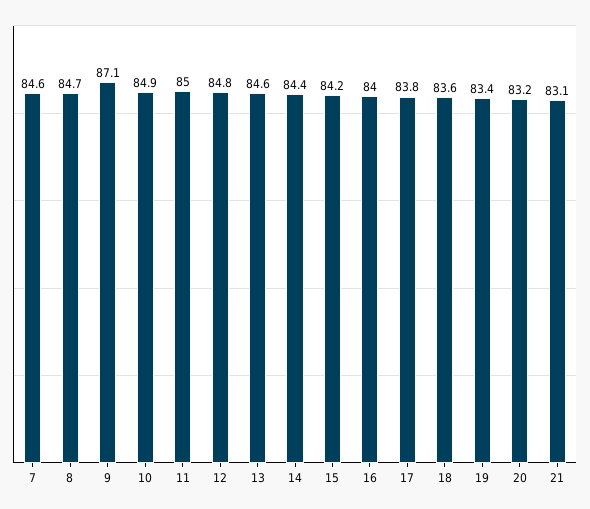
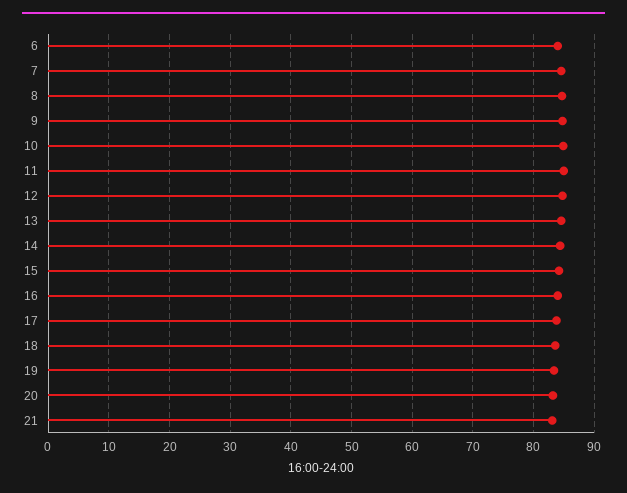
  {
    "7": 84.6,
    "8": 84.7,
-   "9": 87.1,
+   "9": 85,
    "10": 84.9,
    "11": 85,
    "12": 84.8,
    "13": 84.6,
    "14": 84.4,
    "15": 84.2,
    "16": 84,
    "17": 83.8,
    "18": 83.6,
    "19": 83.4,
    "20": 83.2,
-   "21": 83.1
+   "21": 83.1,
+   "6": 84
  }

